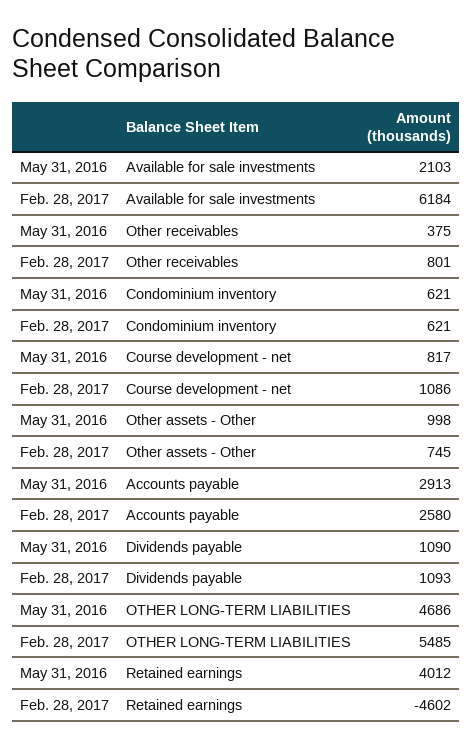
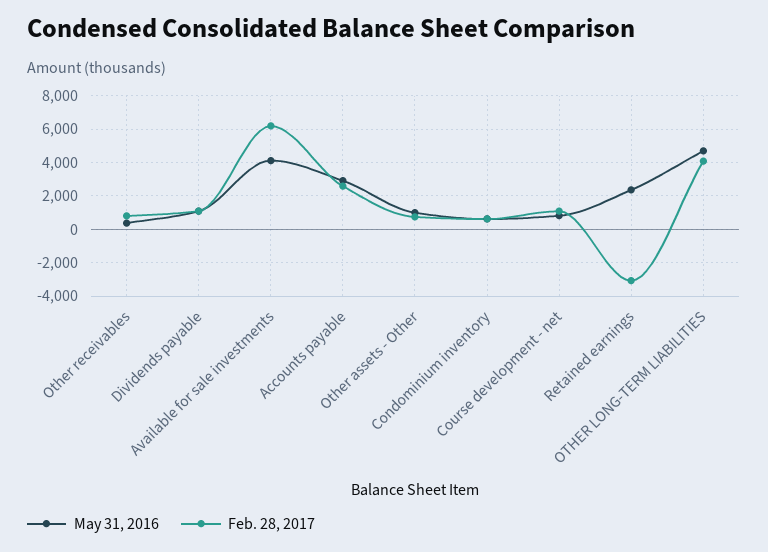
  {
    "May 31, 2016": {
-     "Available for sale investments": 2103,
+     "Available for sale investments": 4000,
      "Other receivables": 375,
      "Condominium inventory": 621,
      "Course development - net": 817,
      "Other assets - Other": 998,
      "Accounts payable": 2913,
      "Dividends payable": 1090,
      "OTHER LONG-TERM LIABILITIES": 4686,
-     "Retained earnings": 4012
+     "Retained earnings": 2500
    },
    "Feb. 28, 2017": {
      "Available for sale investments": 6184,
      "Other receivables": 801,
      "Condominium inventory": 621,
      "Course development - net": 1086,
      "Other assets - Other": 745,
      "Accounts payable": 2580,
      "Dividends payable": 1093,
-     "OTHER LONG-TERM LIABILITIES": 5485,
+     "OTHER LONG-TERM LIABILITIES": 4000,
-     "Retained earnings": -4602
+     "Retained earnings": -3000
    }
  }

